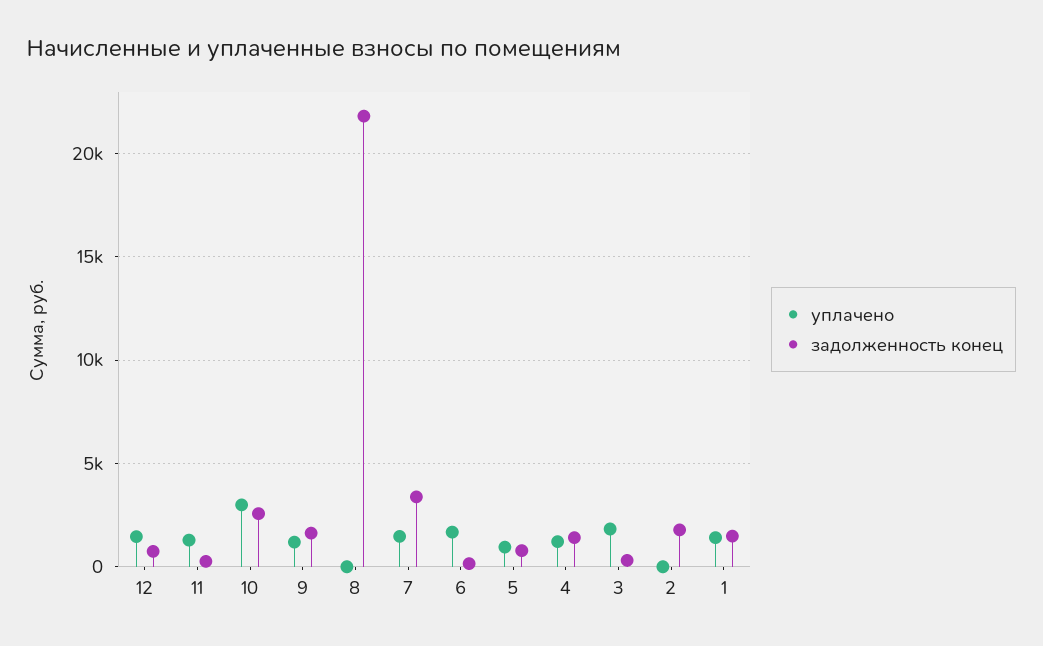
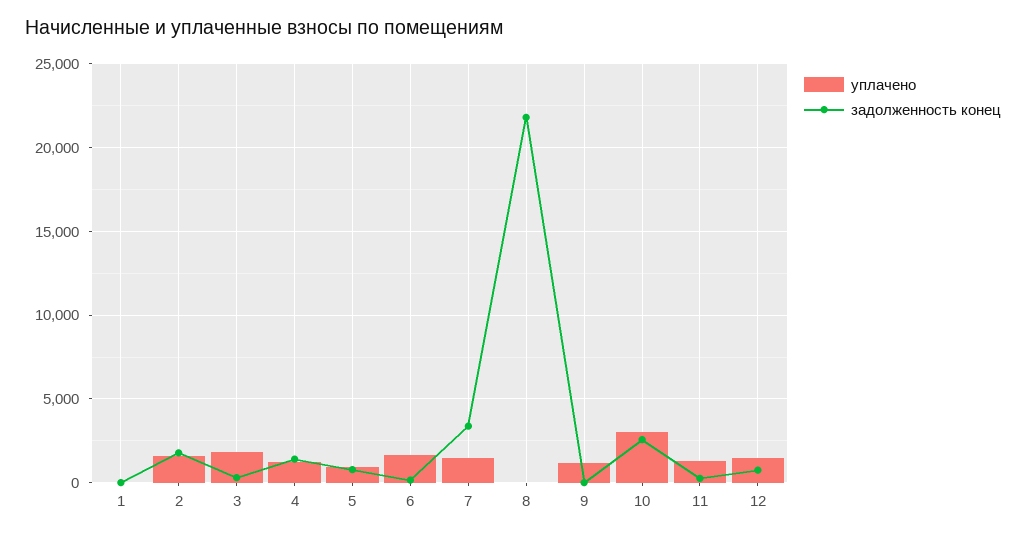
  {
    "уплачено": {
      "12": 1500,
      "11": 1500,
      "10": 3000,
      "9": 1000,
      "8": 0,
      "7": 1500,
      "6": 1500,
      "5": 1000,
      "4": 1000,
      "3": 2000,
-     "2": 0,
+     "2": 1500,
-     "1": 1500
+     "1": 0
    },
    "задолженность конец": {
      "12": 500,
      "11": 500,
      "10": 2500,
-     "9": 1500,
+     "9": 0,
      "8": 22000,
      "7": 3500,
      "6": 0,
      "5": 1000,
      "4": 1500,
      "3": 500,
      "2": 2000,
-     "1": 1500
+     "1": 0
    }
  }

